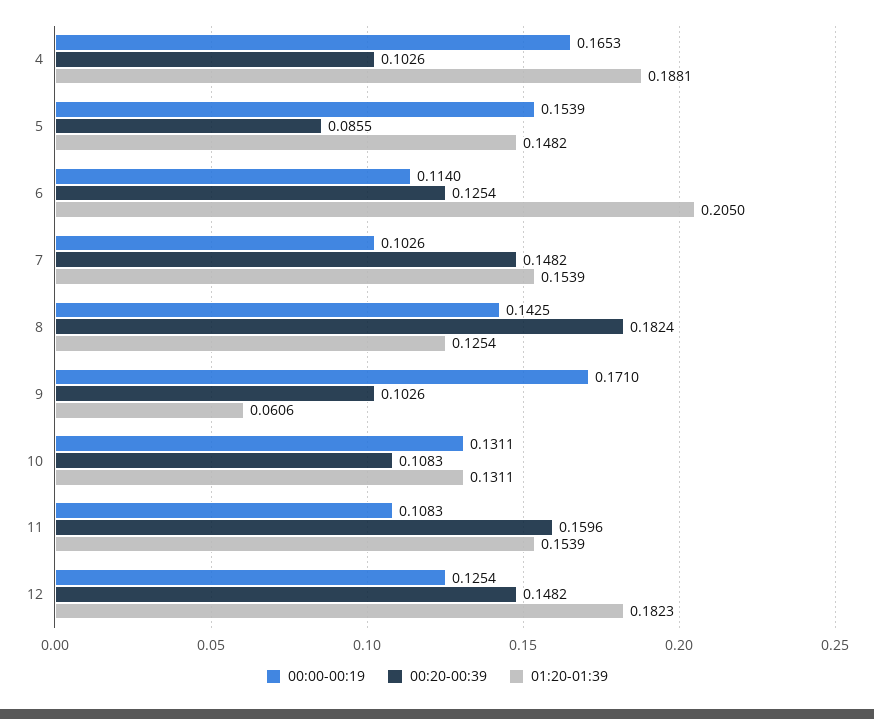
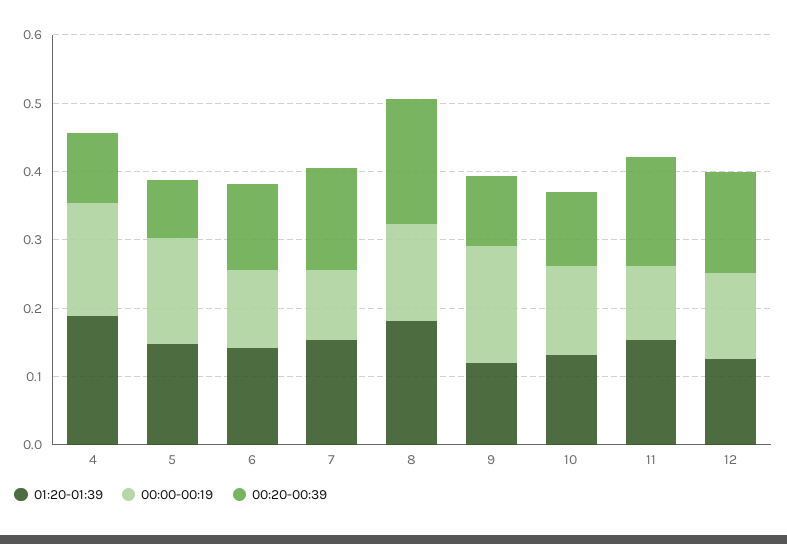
  {
    "00:00-00:19": {
      "4": 0.1653,
      "5": 0.1539,
      "6": 0.114,
      "7": 0.1026,
      "8": 0.1425,
      "9": 0.171,
      "10": 0.1311,
      "11": 0.1083,
      "12": 0.1254
    },
    "00:20-00:39": {
      "4": 0.1026,
      "5": 0.0855,
      "6": 0.1254,
      "7": 0.1482,
      "8": 0.1824,
      "9": 0.1026,
      "10": 0.1083,
      "11": 0.1596,
      "12": 0.1482
    },
    "01:20-01:39": {
      "4": 0.1881,
      "5": 0.1482,
-     "6": 0.205,
+     "6": 0.14,
      "7": 0.1539,
-     "8": 0.1254,
+     "8": 0.18,
-     "9": 0.0606,
+     "9": 0.12,
      "10": 0.1311,
      "11": 0.1539,
-     "12": 0.1823
+     "12": 0.12
    }
  }

